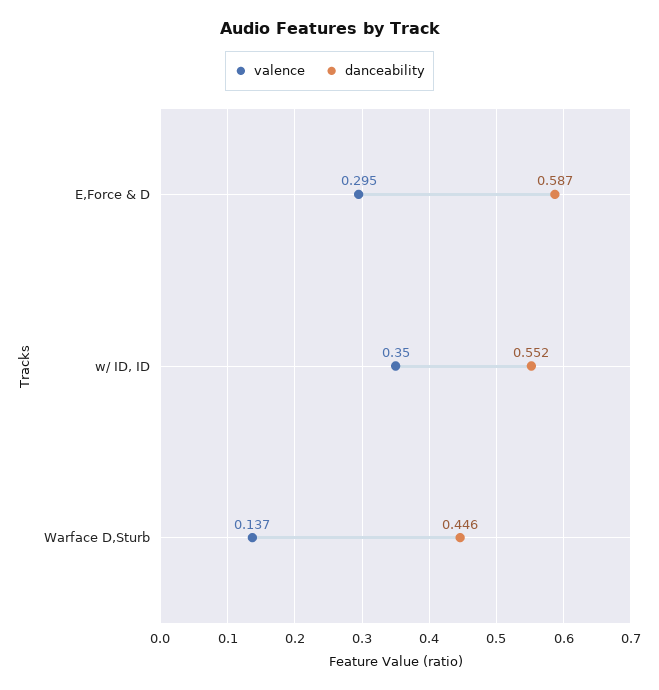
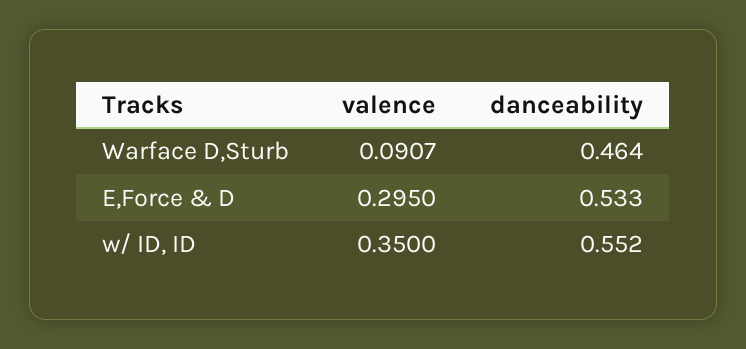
  {
    "valence": {
      "E,Force & D": 0.295,
      "w/ ID, ID": 0.35,
-     "Warface D,Sturb": 0.137
+     "Warface D,Sturb": 0.0907
    },
    "danceability": {
-     "E,Force & D": 0.587,
+     "E,Force & D": 0.533,
      "w/ ID, ID": 0.552,
-     "Warface D,Sturb": 0.446
+     "Warface D,Sturb": 0.464
    }
  }

